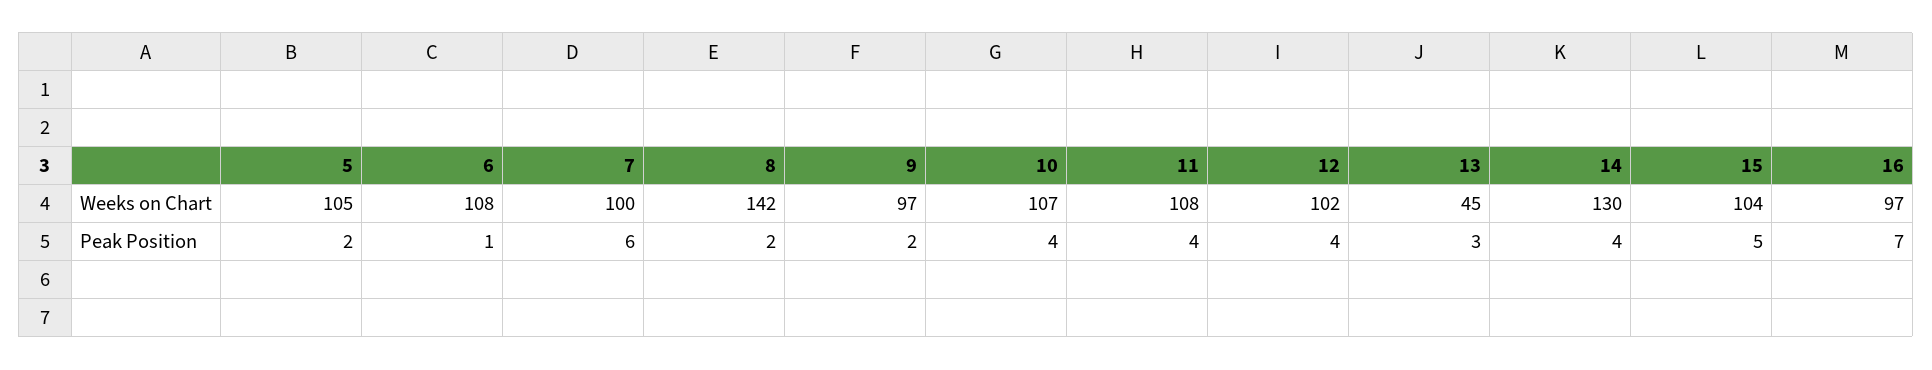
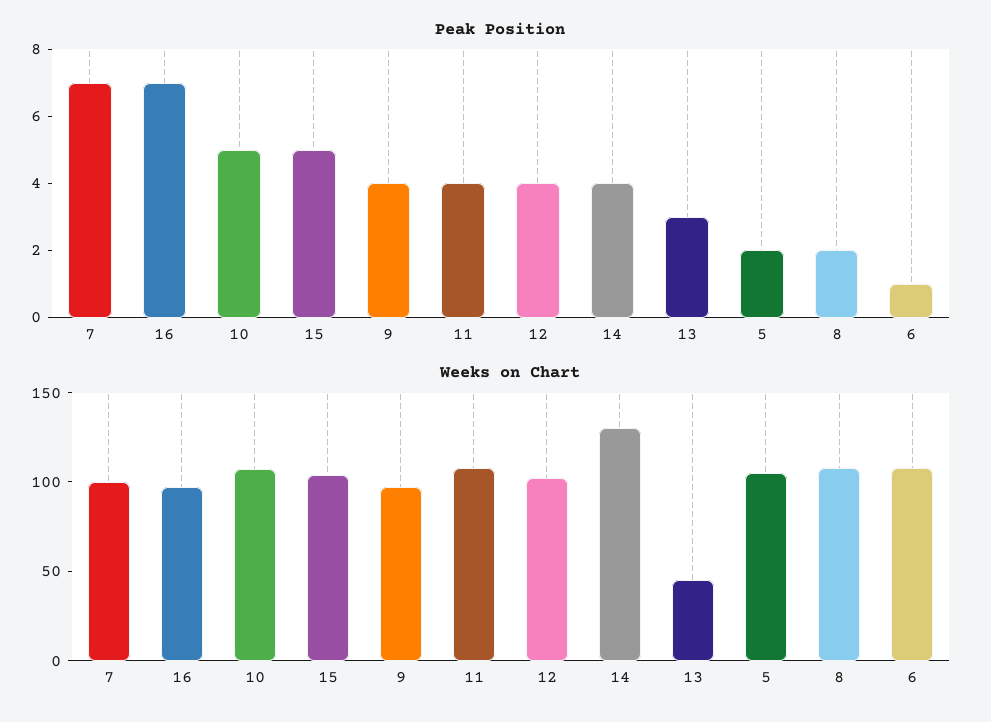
  {
    "Weeks on Chart": {
      "5": 105,
      "6": 108,
      "7": 100,
-     "8": 142,
+     "8": 110,
      "9": 97,
      "10": 107,
      "11": 108,
      "12": 102,
      "13": 45,
      "14": 130,
      "15": 104,
      "16": 97
    },
    "Peak Position": {
      "5": 2,
      "6": 1,
-     "7": 6,
+     "7": 7,
      "8": 2,
-     "9": 2,
+     "9": 4,
-     "10": 4,
+     "10": 5,
      "11": 4,
      "12": 4,
      "13": 3,
      "14": 4,
      "15": 5,
      "16": 7
    }
  }

